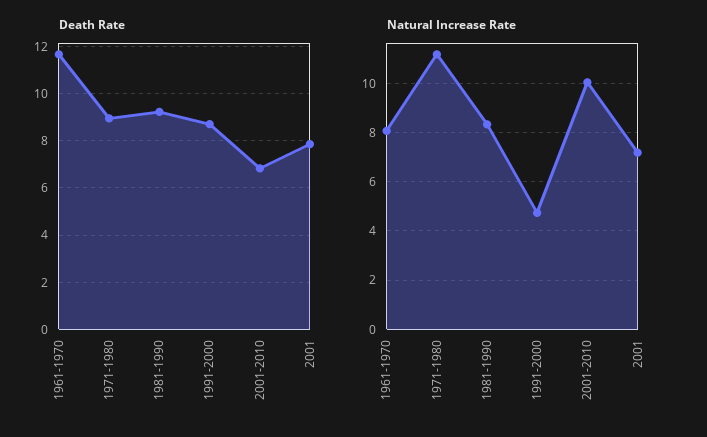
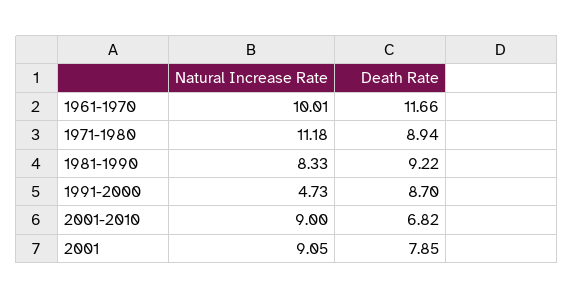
  {
    "Death Rate": {
      "1961-1970": 11.66,
      "1971-1980": 8.94,
      "1981-1990": 9.22,
      "1991-2000": 8.7,
      "2001-2010": 6.82,
      "2001": 7.85
    },
    "Natural Increase Rate": {
-     "1961-1970": 8,
+     "1961-1970": 10.01,
      "1971-1980": 11.18,
      "1981-1990": 8.33,
      "1991-2000": 4.73,
-     "2001-2010": 10,
+     "2001-2010": 9,
-     "2001": 7.25
+     "2001": 9.05
    }
  }

